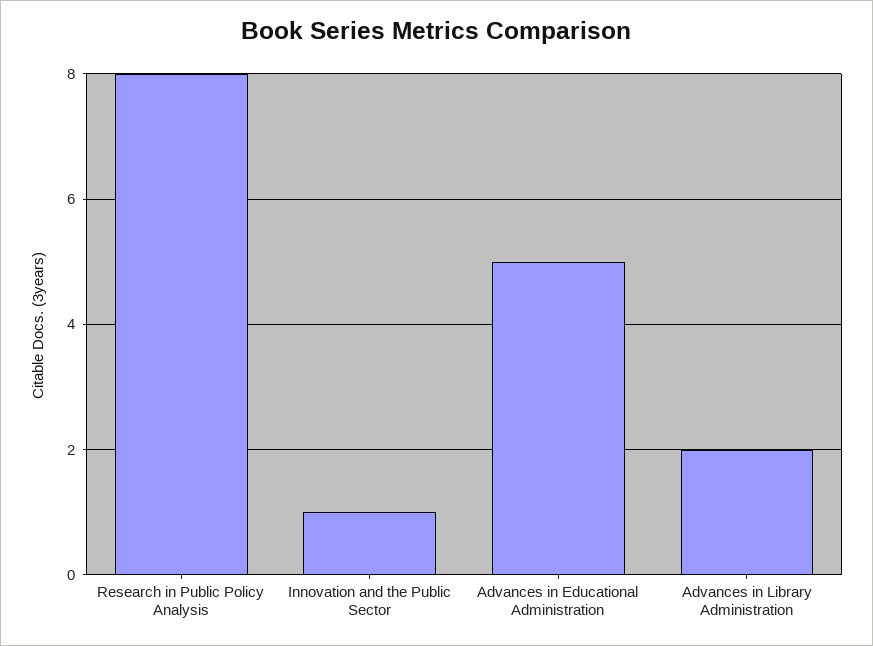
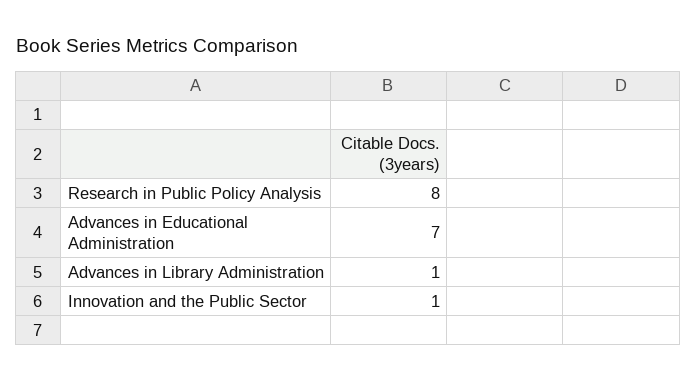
  {
    "Research in Public Policy Analysis": 8,
    "Innovation and the Public Sector": 1,
-   "Advances in Educational Administration": 5,
+   "Advances in Educational Administration": 7,
-   "Advances in Library Administration": 2
+   "Advances in Library Administration": 1
  }

